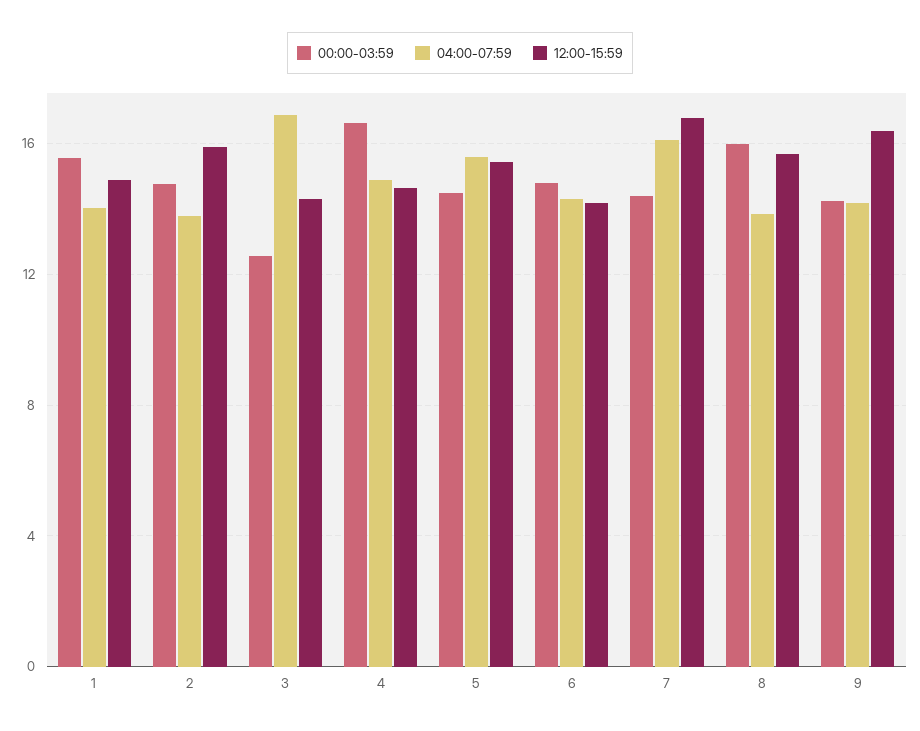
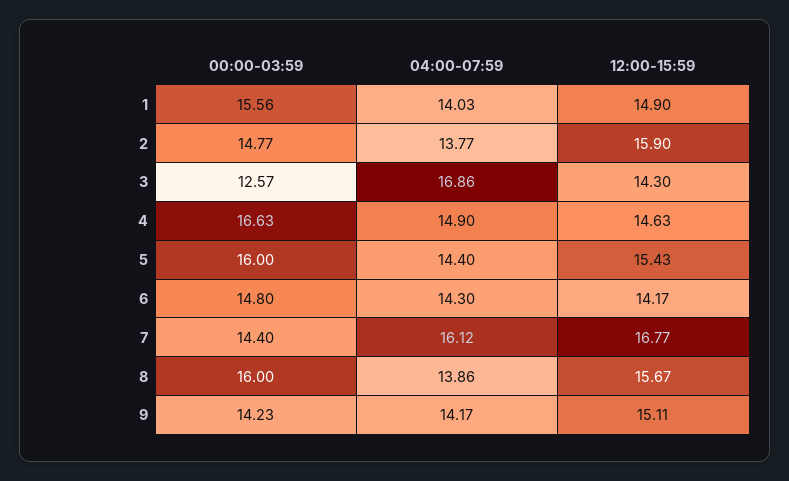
  {
    "00:00-03:59": {
      "1": 15.56,
      "2": 14.77,
      "3": 12.57,
      "4": 16.63,
-     "5": 14.5,
+     "5": 16,
      "6": 14.8,
      "7": 14.4,
      "8": 16,
      "9": 14.23
    },
    "04:00-07:59": {
      "1": 14.03,
      "2": 13.77,
      "3": 16.86,
      "4": 14.9,
-     "5": 15.5,
+     "5": 14.4,
      "6": 14.3,
      "7": 16.12,
      "8": 13.86,
      "9": 14.17
    },
    "12:00-15:59": {
      "1": 14.9,
      "2": 15.9,
      "3": 14.3,
      "4": 14.63,
      "5": 15.43,
      "6": 14.17,
      "7": 16.77,
      "8": 15.67,
-     "9": 16.5
+     "9": 15.11
    }
  }

